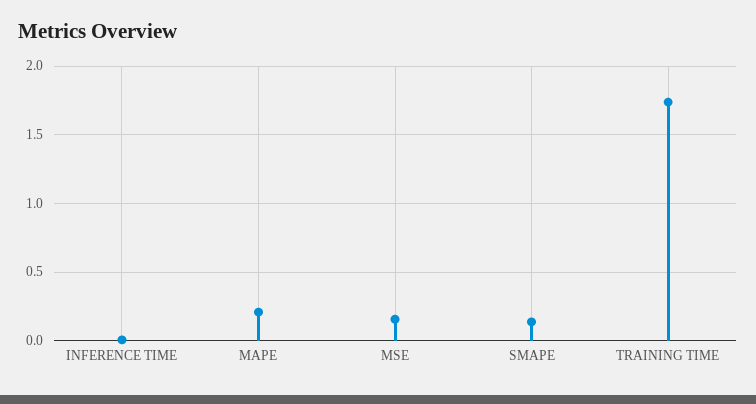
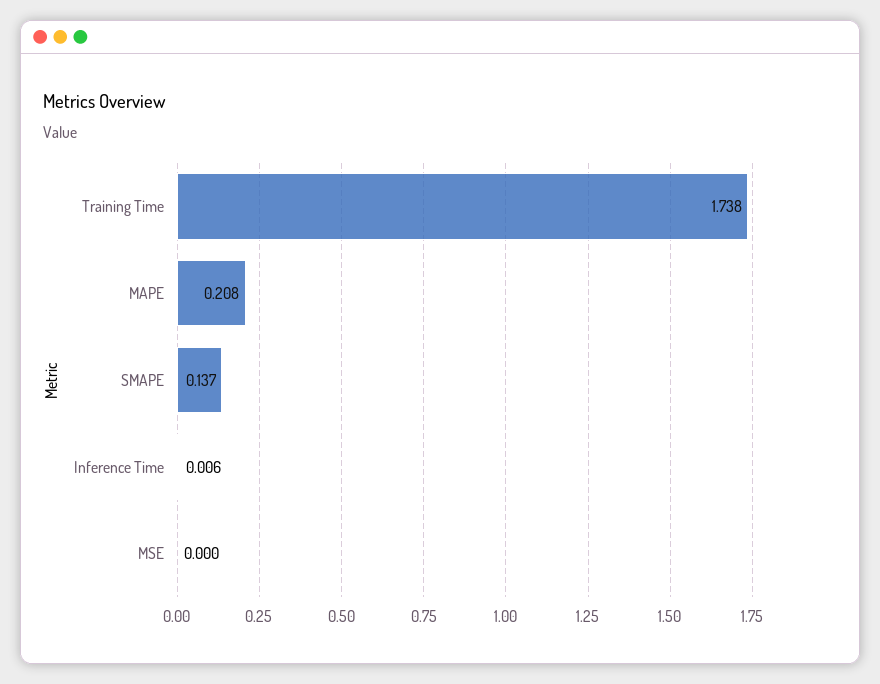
  {
    "INFERENCE TIME": 0.006,
    "MAPE": 0.208,
-   "MSE": 0.15,
+   "MSE": 0,
    "SMAPE": 0.137,
    "TRAINING TIME": 1.738
  }

